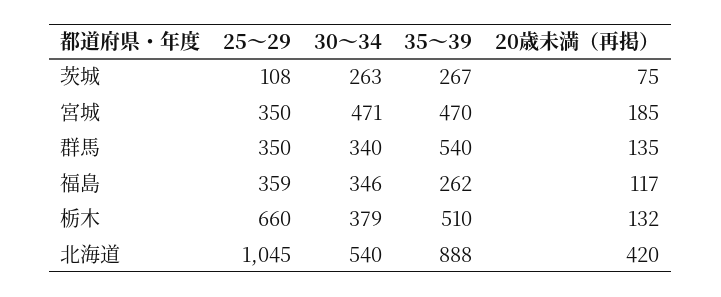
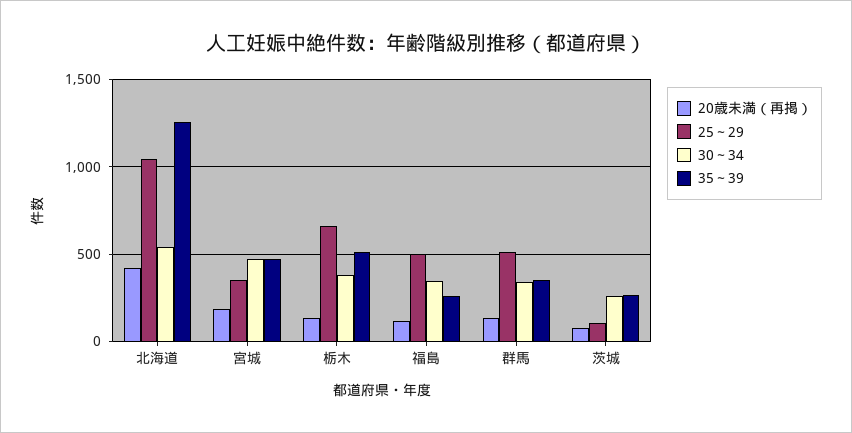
  {
    "25～29": {
      "茨城": 108,
      "宮城": 350,
-     "群馬": 350,
+     "群馬": 500,
-     "福島": 359,
+     "福島": 500,
      "栃木": 660,
      "北海道": 1045
    },
    "30～34": {
      "茨城": 263,
      "宮城": 471,
      "群馬": 340,
      "福島": 346,
      "栃木": 379,
      "北海道": 540
    },
    "35～39": {
      "茨城": 267,
      "宮城": 470,
-     "群馬": 540,
+     "群馬": 350,
      "福島": 262,
      "栃木": 510,
-     "北海道": 888
+     "北海道": 1250
    },
    "20歳未満（再掲）": {
      "茨城": 75,
      "宮城": 185,
      "群馬": 135,
      "福島": 117,
      "栃木": 132,
      "北海道": 420
    }
  }

